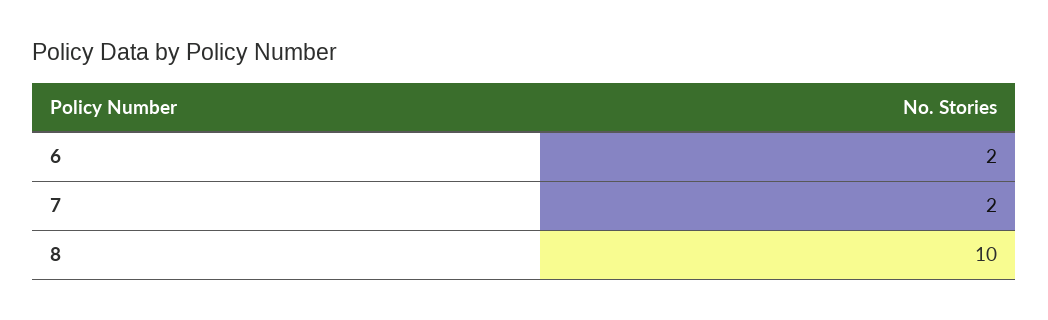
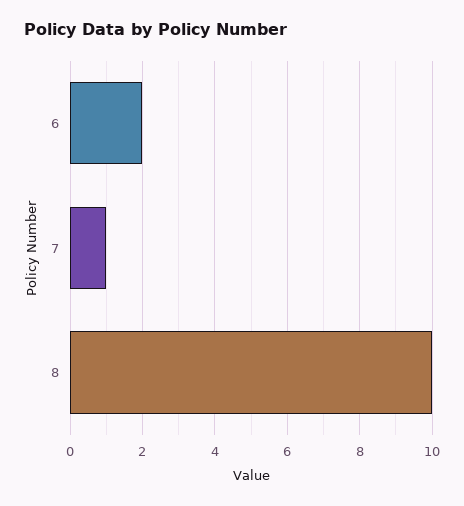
  {
    "6": 2,
-   "7": 2,
+   "7": 1,
    "8": 10
  }

